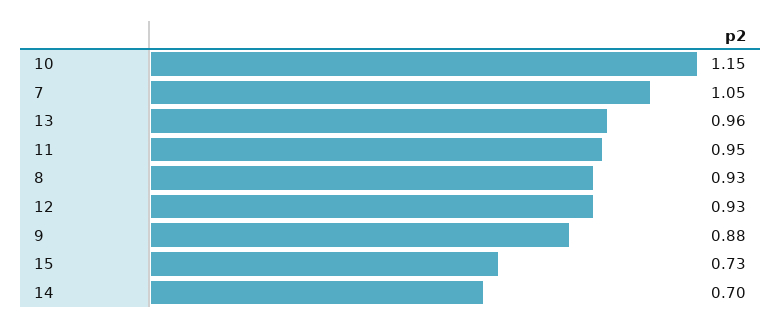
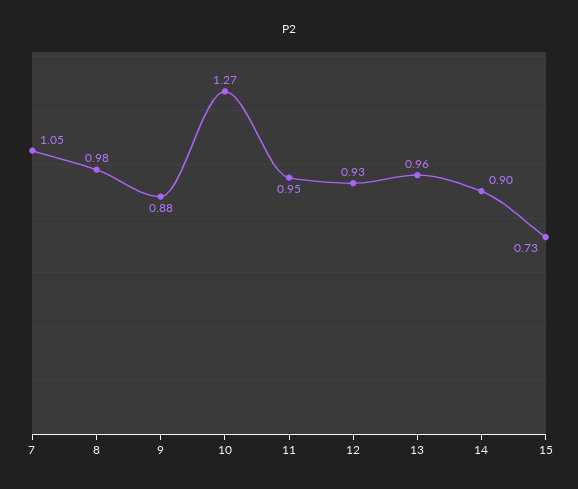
  {
-   "10": 1.15,
+   "10": 1.27,
    "7": 1.05,
    "13": 0.96,
    "11": 0.95,
-   "8": 0.93,
+   "8": 0.98,
    "12": 0.93,
    "9": 0.88,
    "15": 0.73,
-   "14": 0.7
+   "14": 0.9
  }

